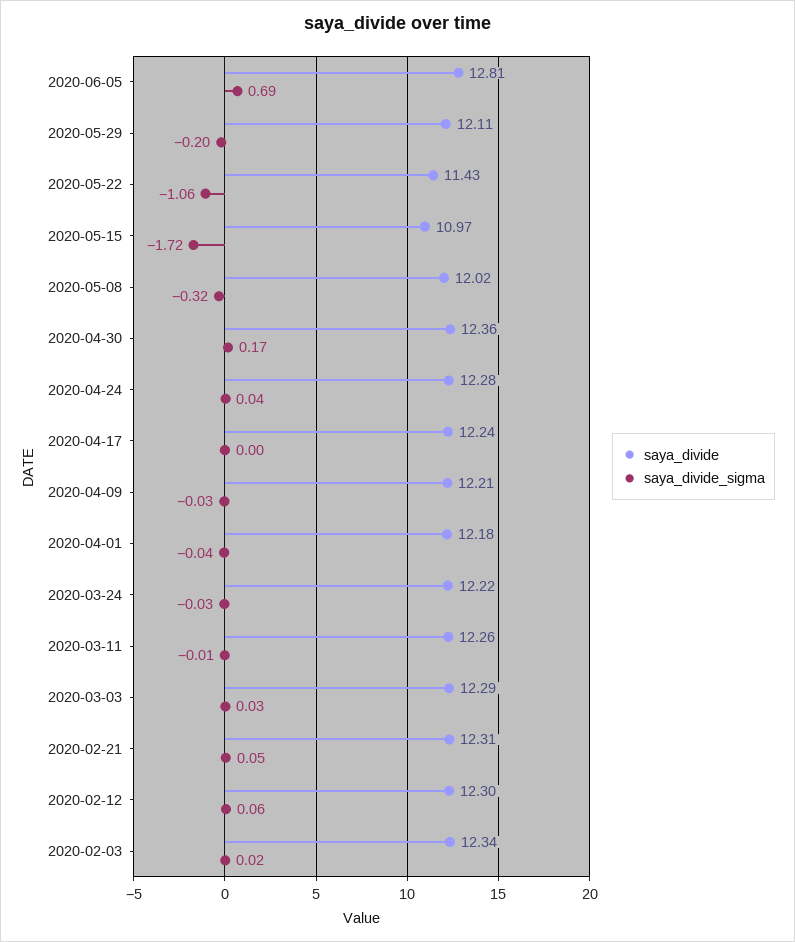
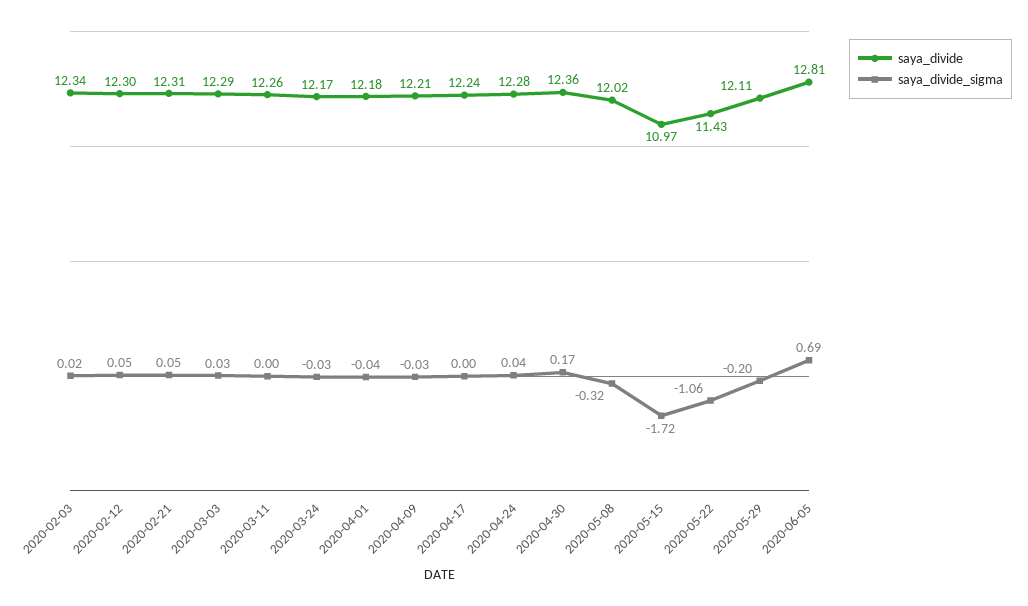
  {
    "saya_divide": {
      "2020-06-05": 12.81,
      "2020-05-29": 12.11,
      "2020-05-22": 11.43,
      "2020-05-15": 10.97,
      "2020-05-08": 12.02,
      "2020-04-30": 12.36,
      "2020-04-24": 12.28,
      "2020-04-17": 12.24,
      "2020-04-09": 12.21,
      "2020-04-01": 12.18,
-     "2020-03-24": 12.22,
+     "2020-03-24": 12.17,
      "2020-03-11": 12.26,
      "2020-03-03": 12.29,
      "2020-02-21": 12.31,
      "2020-02-12": 12.3,
      "2020-02-03": 12.34
    },
    "saya_divide_sigma": {
      "2020-06-05": 0.69,
      "2020-05-29": -0.2,
      "2020-05-22": -1.06,
      "2020-05-15": -1.72,
      "2020-05-08": -0.32,
      "2020-04-30": 0.17,
      "2020-04-24": 0.04,
      "2020-04-17": 0,
      "2020-04-09": -0.03,
      "2020-04-01": -0.04,
      "2020-03-24": -0.03,
-     "2020-03-11": -0.01,
+     "2020-03-11": 0,
      "2020-03-03": 0.03,
      "2020-02-21": 0.05,
-     "2020-02-12": 0.06,
+     "2020-02-12": 0.05,
      "2020-02-03": 0.02
    }
  }

